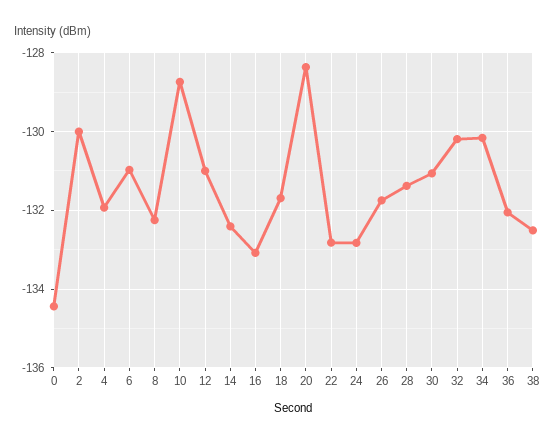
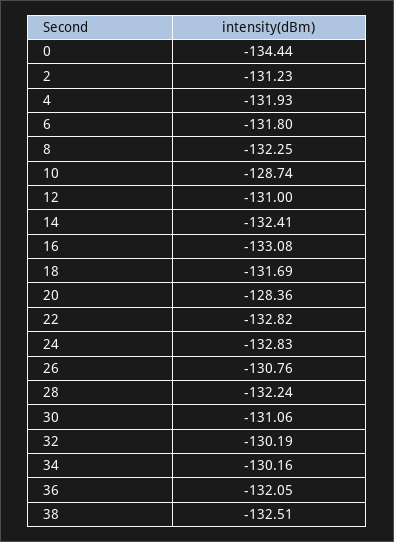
  {
    "0": -134.44,
-   "2": -130,
+   "2": -131.23,
    "4": -131.93,
-   "6": -131,
+   "6": -131.8,
    "8": -132.25,
    "10": -128.74,
    "12": -131,
    "14": -132.41,
    "16": -133.08,
    "18": -131.69,
    "20": -128.36,
    "22": -132.82,
    "24": -132.83,
-   "26": -131.8,
+   "26": -130.76,
-   "28": -131.4,
+   "28": -132.24,
    "30": -131.06,
    "32": -130.19,
    "34": -130.16,
    "36": -132.05,
    "38": -132.51
  }

